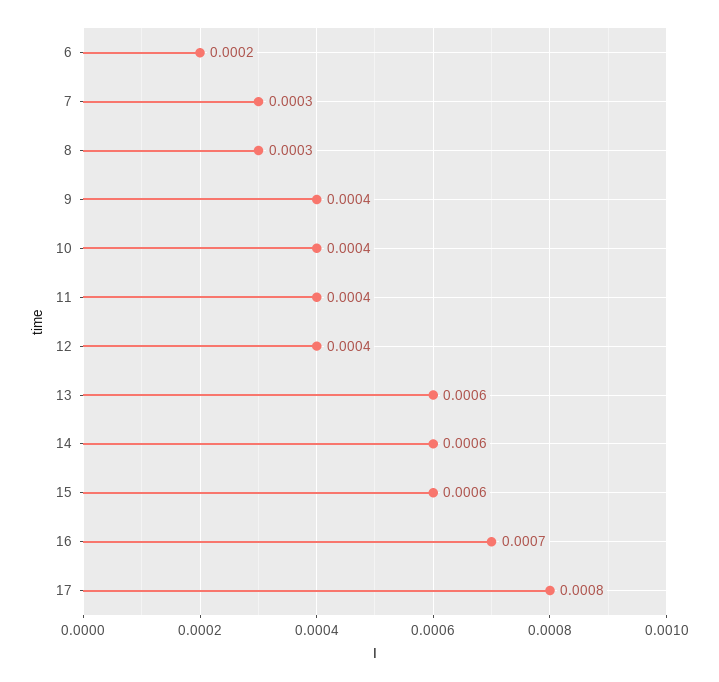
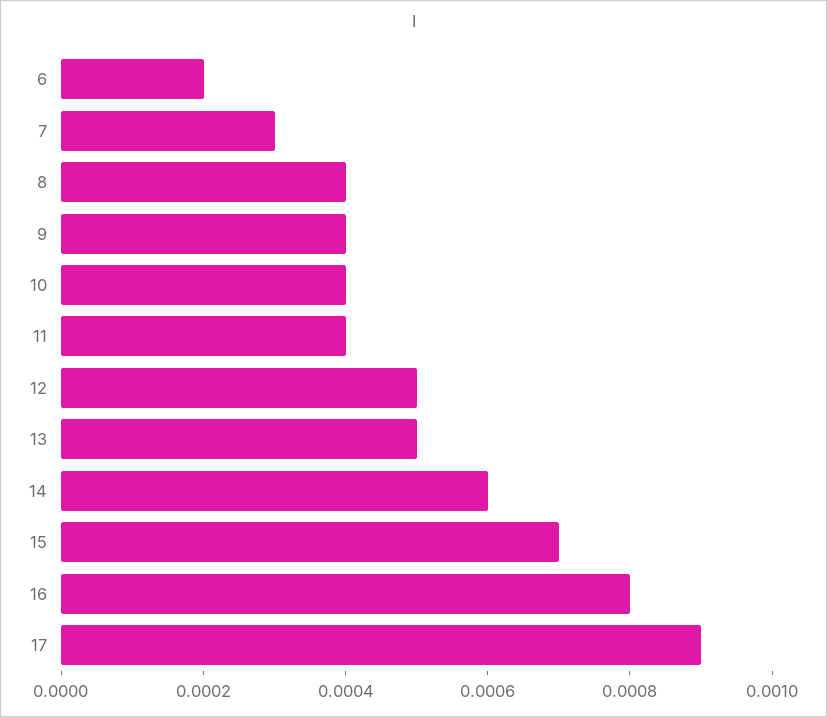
  {
    "6": 0.0002,
    "7": 0.0003,
-   "8": 0.0003,
+   "8": 0.0004,
    "9": 0.0004,
    "10": 0.0004,
    "11": 0.0004,
-   "12": 0.0004,
+   "12": 0.0005,
-   "13": 0.0006,
+   "13": 0.0005,
    "14": 0.0006,
-   "15": 0.0006,
+   "15": 0.0007,
-   "16": 0.0007,
+   "16": 0.0008,
-   "17": 0.0008
+   "17": 0.0009
  }

